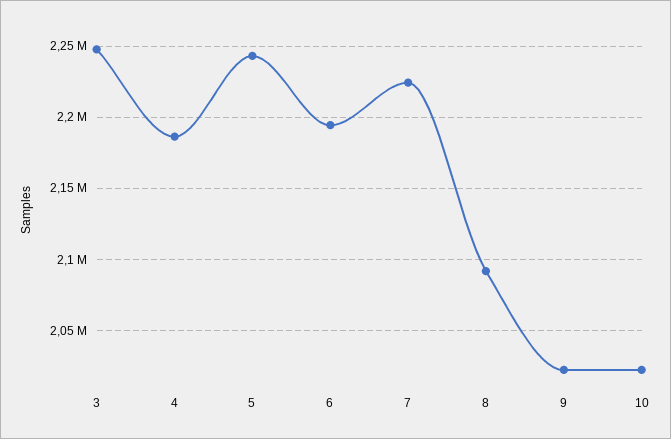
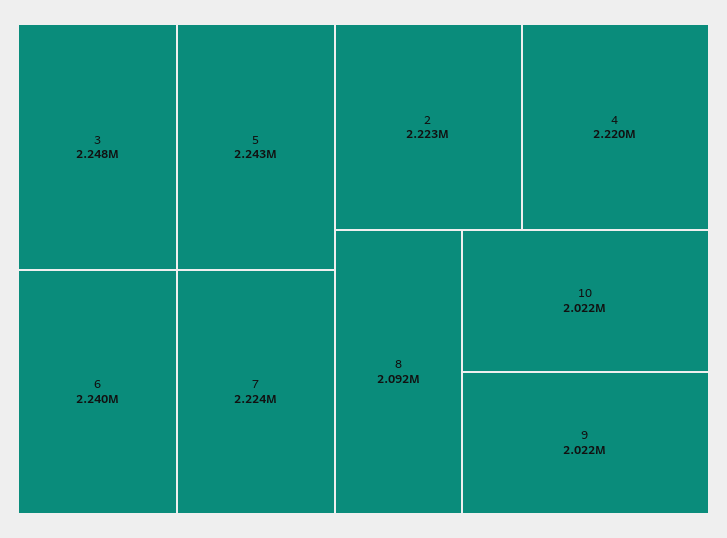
  {
    "3": 2248000,
-   "4": 2185000,
+   "4": 2220000,
    "5": 2243000,
-   "6": 2195000,
+   "6": 2240000,
    "7": 2224000,
    "8": 2092000,
    "9": 2022000,
-   "10": 2022000
+   "10": 2022000,
+   "2": 2223000
  }

